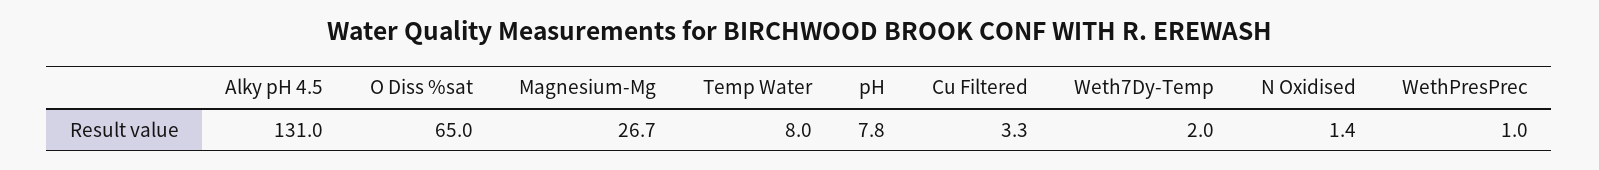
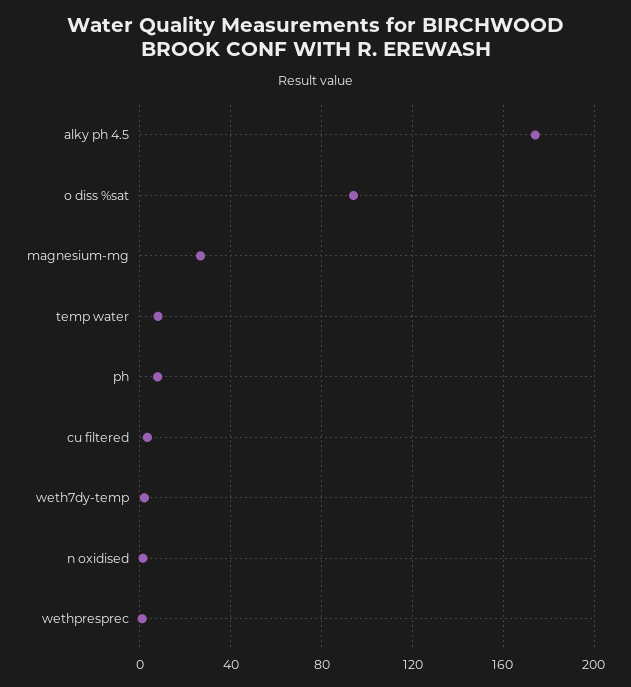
  {
-   "Alky pH 4.5": 131,
+   "Alky pH 4.5": 175,
-   "O Diss %sat": 65,
+   "O Diss %sat": 95,
    "Magnesium-Mg": 26.7,
    "Temp Water": 8,
    "pH": 7.8,
    "Cu Filtered": 3.3,
    "Weth7Dy-Temp": 2,
    "N Oxidised": 1.4,
    "WethPresPrec": 1
  }

